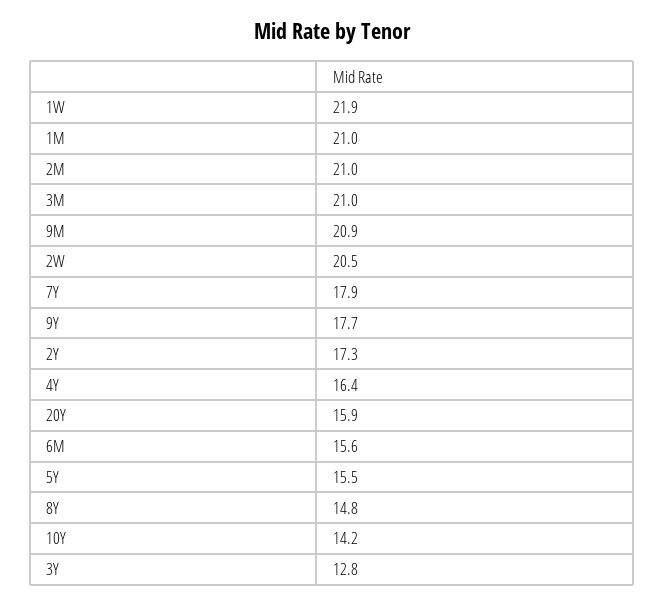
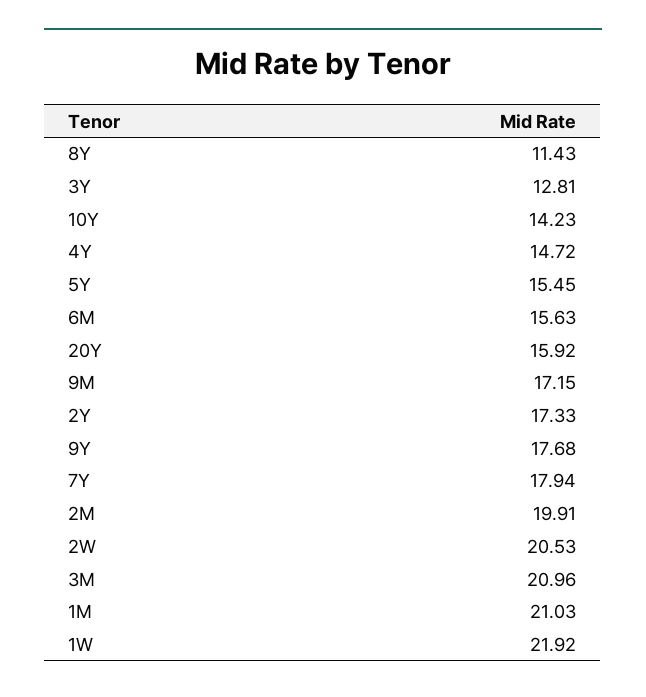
  {
    "1W": 21.92,
    "1M": 21.03,
-   "2M": 21,
+   "2M": 19.91,
    "3M": 20.96,
-   "9M": 20.9,
+   "9M": 17.15,
    "2W": 20.53,
    "7Y": 17.94,
    "9Y": 17.68,
    "2Y": 17.33,
-   "4Y": 16.4,
+   "4Y": 14.72,
    "20Y": 15.92,
    "6M": 15.63,
    "5Y": 15.45,
-   "8Y": 14.8,
+   "8Y": 11.43,
    "10Y": 14.23,
    "3Y": 12.81
  }

